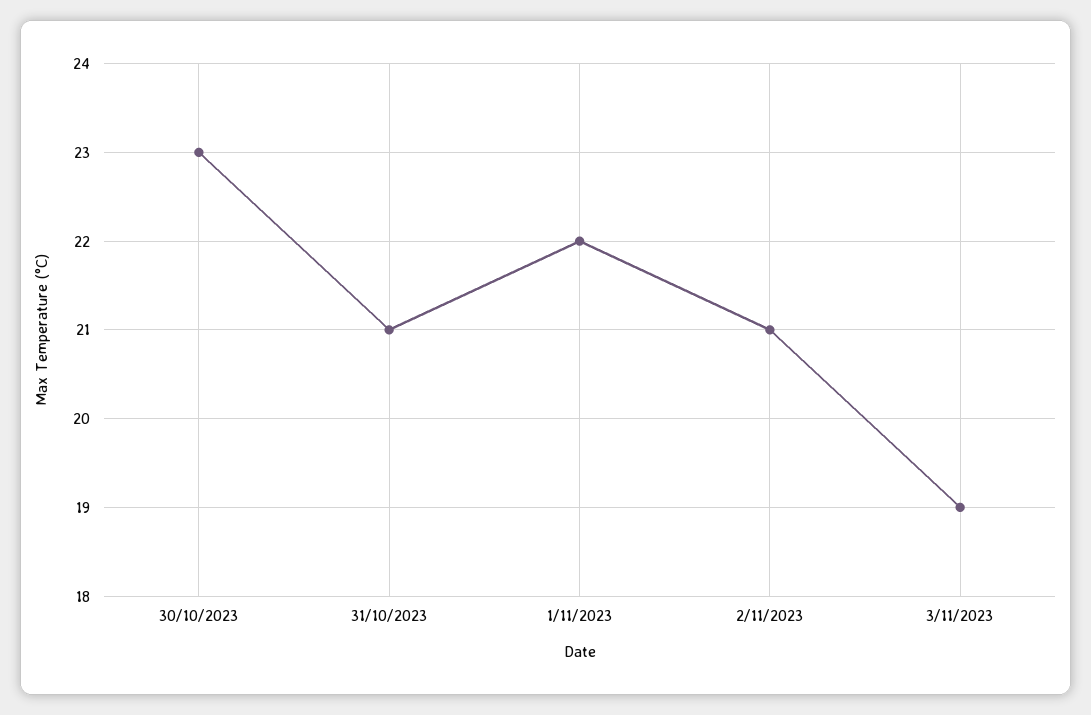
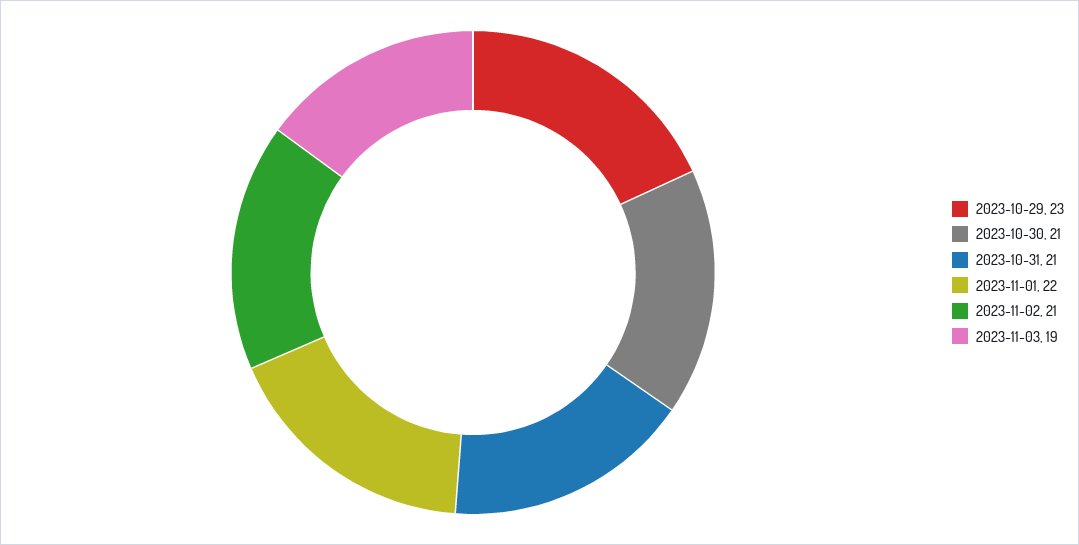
  {
-   "30/10/2023": 23,
+   "30/10/2023": 21,
    "31/10/2023": 21,
    "1/11/2023": 22,
    "2/11/2023": 21,
-   "3/11/2023": 19
+   "3/11/2023": 19,
+   "2023-10-29": 23
  }

